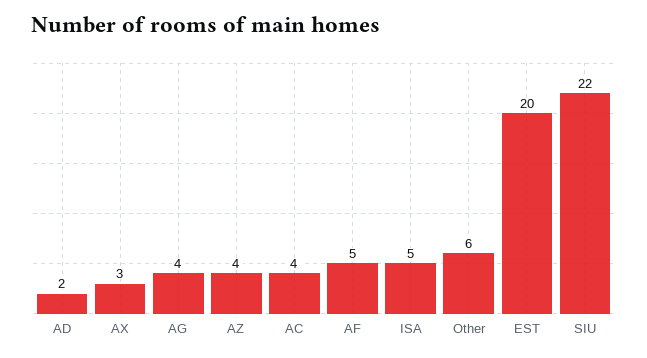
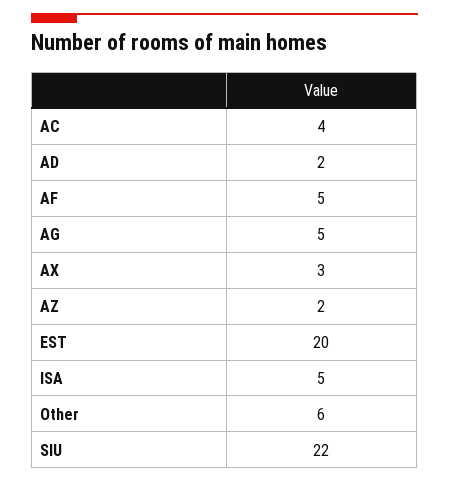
  {
    "AD": 2,
    "AX": 3,
-   "AG": 4,
+   "AG": 5,
-   "AZ": 4,
+   "AZ": 2,
    "AC": 4,
    "AF": 5,
    "ISA": 5,
    "Other": 6,
    "EST": 20,
    "SIU": 22
  }

